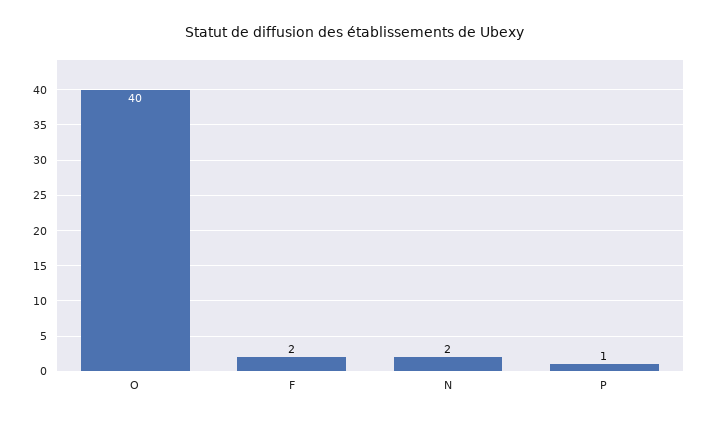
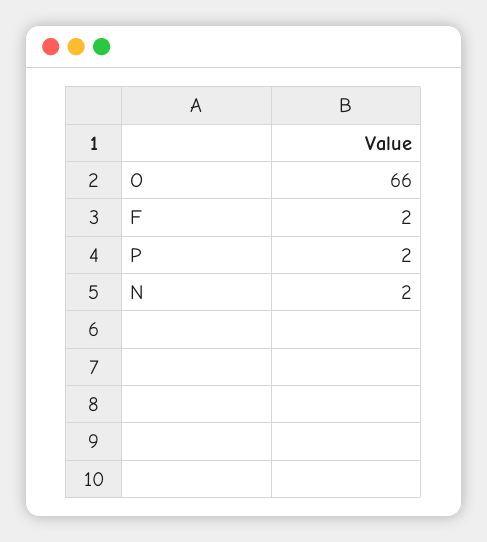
  {
-   "O": 40,
+   "O": 66,
    "F": 2,
    "N": 2,
-   "P": 1
+   "P": 2
  }

